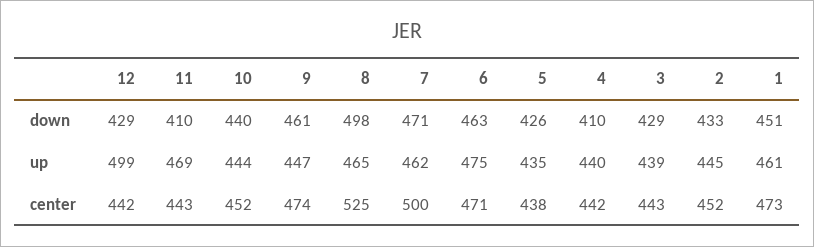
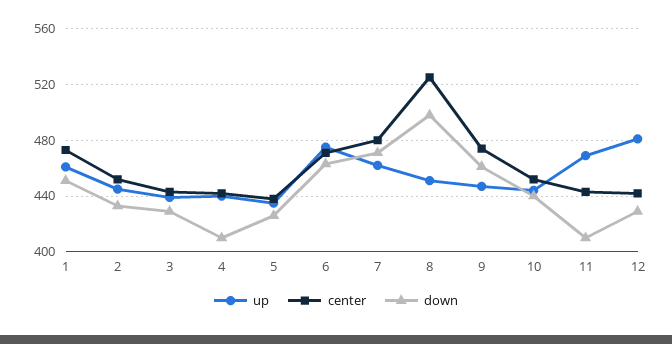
  {
    "down": {
      "12": 429,
      "11": 410,
      "10": 440,
      "9": 461,
      "8": 498,
      "7": 471,
      "6": 463,
      "5": 426,
      "4": 410,
      "3": 429,
      "2": 433,
      "1": 451
    },
    "up": {
-     "12": 499,
+     "12": 480,
      "11": 469,
      "10": 444,
      "9": 447,
-     "8": 465,
+     "8": 450,
      "7": 462,
      "6": 475,
      "5": 435,
      "4": 440,
      "3": 439,
      "2": 445,
      "1": 461
    },
    "center": {
      "12": 442,
      "11": 443,
      "10": 452,
      "9": 474,
      "8": 525,
-     "7": 500,
+     "7": 480,
      "6": 471,
      "5": 438,
      "4": 442,
      "3": 443,
      "2": 452,
      "1": 473
    }
  }

